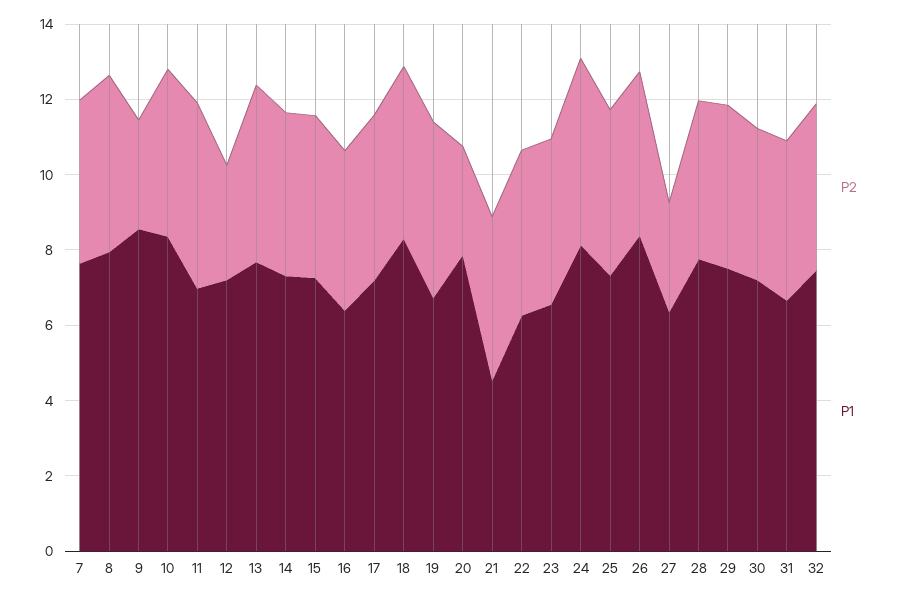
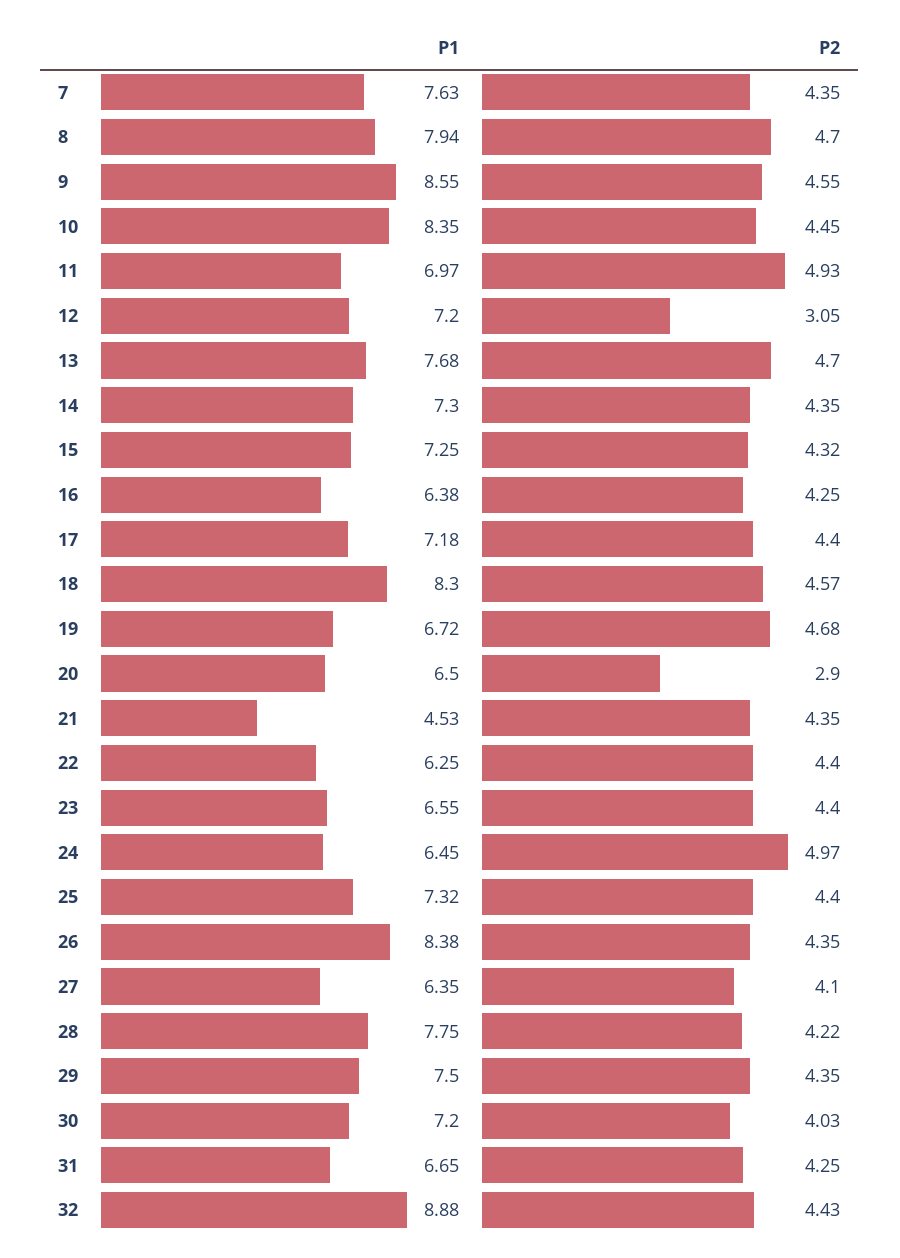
  {
    "P2": {
      "7": 4.35,
      "8": 4.7,
-     "9": 3,
+     "9": 4.55,
      "10": 4.45,
      "11": 4.93,
      "12": 3.05,
      "13": 4.7,
      "14": 4.35,
      "15": 4.32,
      "16": 4.25,
      "17": 4.4,
      "18": 4.57,
      "19": 4.68,
      "20": 2.9,
      "21": 4.35,
      "22": 4.4,
      "23": 4.4,
      "24": 4.97,
      "25": 4.4,
      "26": 4.35,
-     "27": 3,
+     "27": 4.1,
      "28": 4.22,
      "29": 4.35,
      "30": 4.03,
      "31": 4.25,
      "32": 4.43
    },
    "P1": {
      "7": 7.63,
      "8": 7.94,
      "9": 8.55,
      "10": 8.35,
      "11": 6.97,
      "12": 7.2,
      "13": 7.68,
      "14": 7.3,
      "15": 7.25,
      "16": 6.38,
      "17": 7.18,
      "18": 8.3,
      "19": 6.72,
-     "20": 8,
+     "20": 6.5,
      "21": 4.53,
      "22": 6.25,
      "23": 6.55,
-     "24": 8,
+     "24": 6.45,
      "25": 7.32,
      "26": 8.38,
      "27": 6.35,
      "28": 7.75,
      "29": 7.5,
      "30": 7.2,
      "31": 6.65,
-     "32": 7.5
+     "32": 8.88
    }
  }

